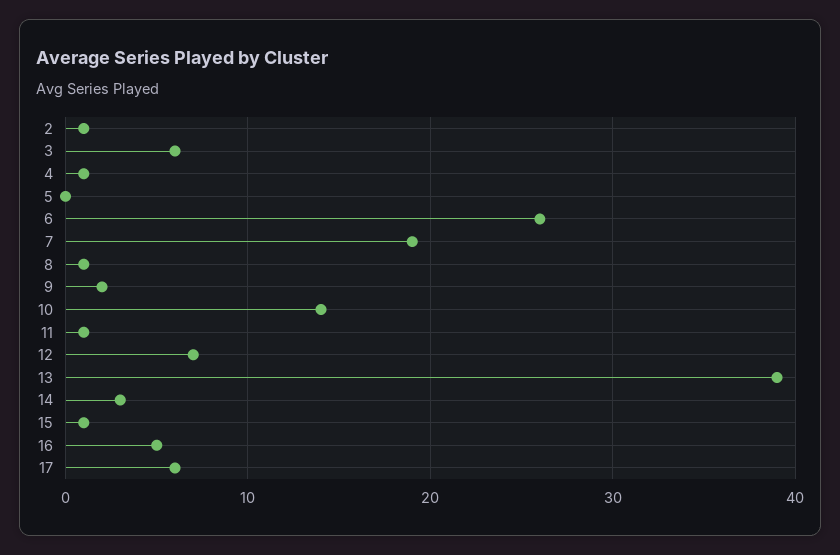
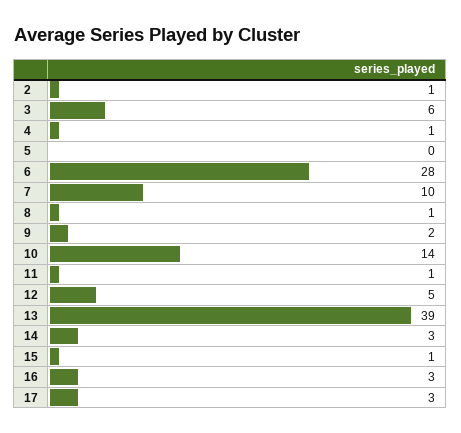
  {
    "2": 1,
    "3": 6,
    "4": 1,
    "5": 0,
-   "6": 26,
+   "6": 28,
-   "7": 19,
+   "7": 10,
    "8": 1,
    "9": 2,
    "10": 14,
    "11": 1,
-   "12": 7,
+   "12": 5,
    "13": 39,
    "14": 3,
    "15": 1,
-   "16": 5,
+   "16": 3,
-   "17": 6
+   "17": 3
  }

